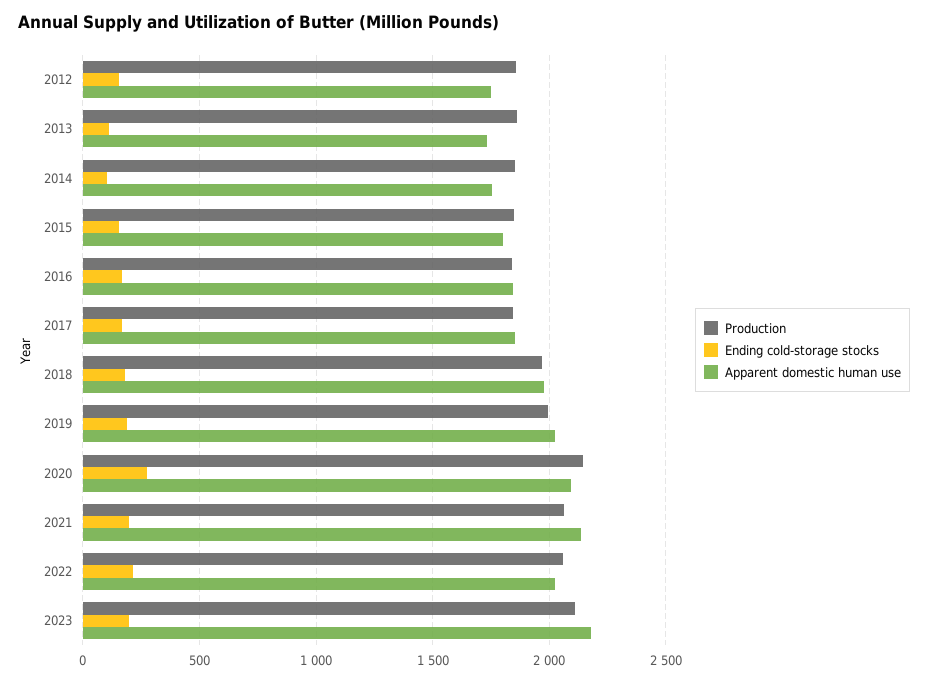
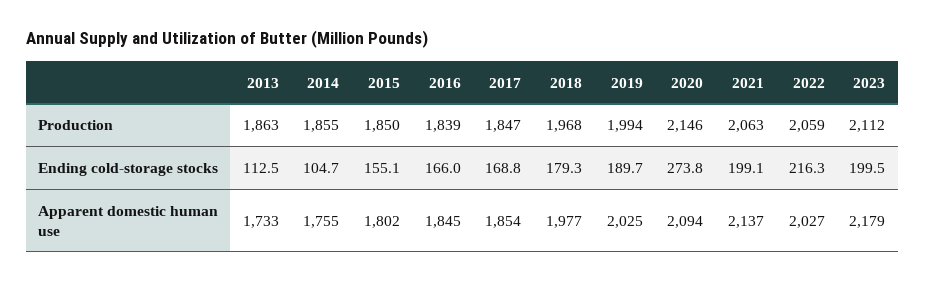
  {
    "Production": {
-     "2012": 1850,
      "2013": 1863,
      "2014": 1855,
      "2015": 1850,
      "2016": 1839,
      "2017": 1847,
      "2018": 1968,
      "2019": 1994,
      "2020": 2146,
      "2021": 2063,
      "2022": 2059,
      "2023": 2112
    },
    "Ending cold-storage stocks": {
-     "2012": 150,
      "2013": 112.5,
      "2014": 104.7,
      "2015": 155.1,
      "2016": 166,
      "2017": 168.8,
      "2018": 179.3,
      "2019": 189.7,
      "2020": 273.8,
      "2021": 199.1,
      "2022": 216.3,
      "2023": 199.5
    },
    "Apparent domestic human use": {
-     "2012": 1750,
      "2013": 1733,
      "2014": 1755,
      "2015": 1802,
      "2016": 1845,
      "2017": 1854,
      "2018": 1977,
      "2019": 2025,
      "2020": 2094,
      "2021": 2137,
      "2022": 2027,
      "2023": 2179
    }
  }

